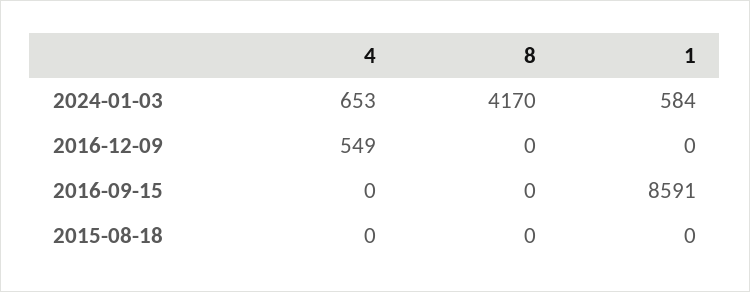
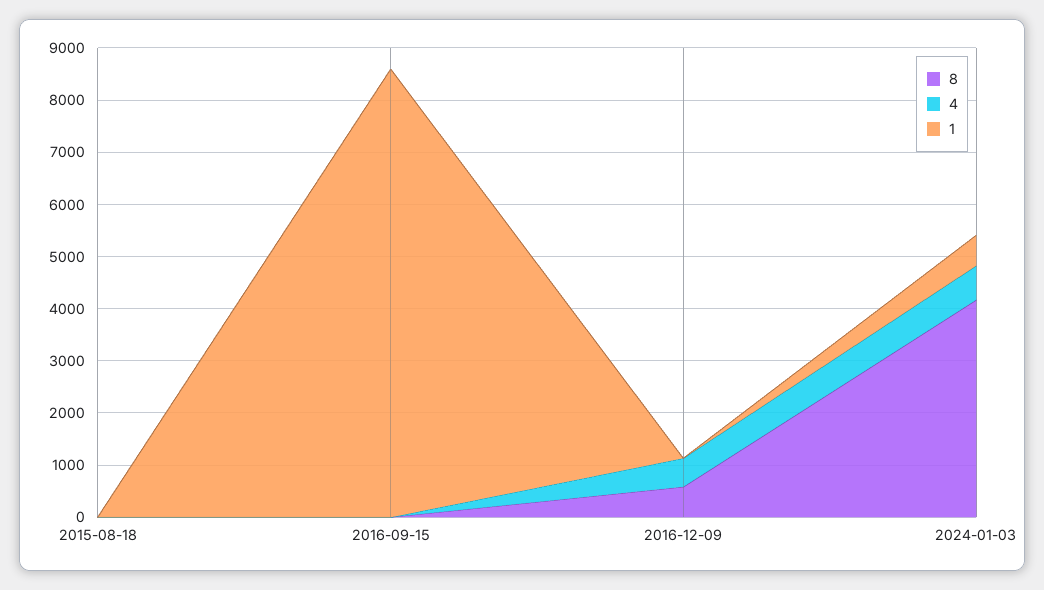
  {
    "4": {
      "2024-01-03": 653,
      "2016-12-09": 549,
      "2016-09-15": 0,
      "2015-08-18": 0
    },
    "8": {
      "2024-01-03": 4170,
-     "2016-12-09": 0,
+     "2016-12-09": 600,
      "2016-09-15": 0,
      "2015-08-18": 0
    },
    "1": {
      "2024-01-03": 584,
      "2016-12-09": 0,
      "2016-09-15": 8591,
      "2015-08-18": 0
    }
  }

